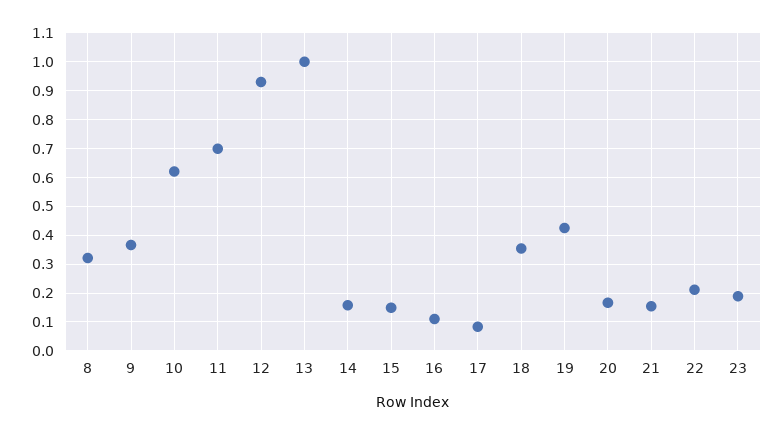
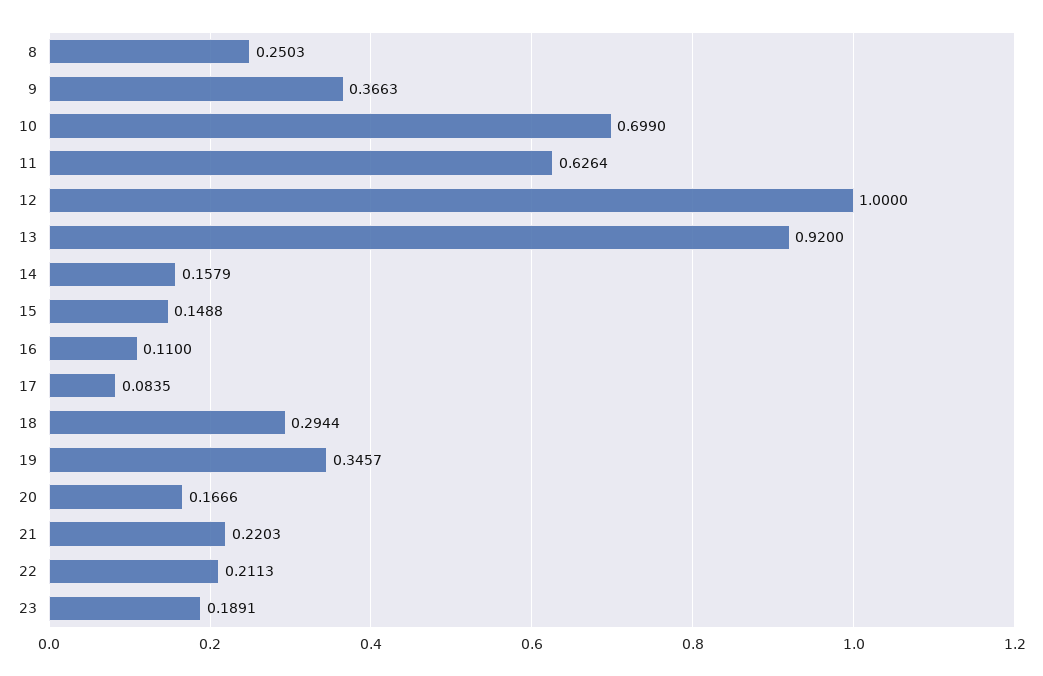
  {
-   "8": 0.325,
+   "8": 0.2503,
    "9": 0.3663,
-   "10": 0.625,
+   "10": 0.699,
-   "11": 0.7,
+   "11": 0.6264,
-   "12": 0.925,
+   "12": 1,
-   "13": 1,
+   "13": 0.92,
    "14": 0.1579,
    "15": 0.1488,
    "16": 0.11,
    "17": 0.0835,
-   "18": 0.35,
+   "18": 0.2944,
-   "19": 0.425,
+   "19": 0.3457,
    "20": 0.1666,
-   "21": 0.15,
+   "21": 0.2203,
    "22": 0.2113,
    "23": 0.1891
  }

